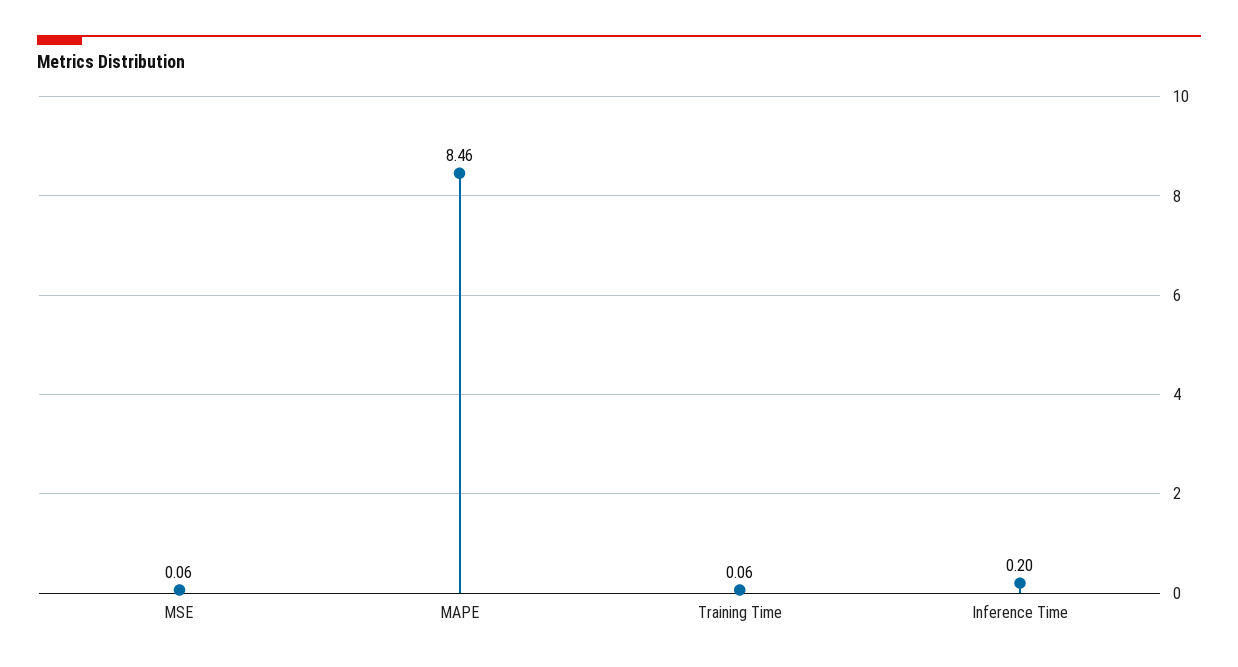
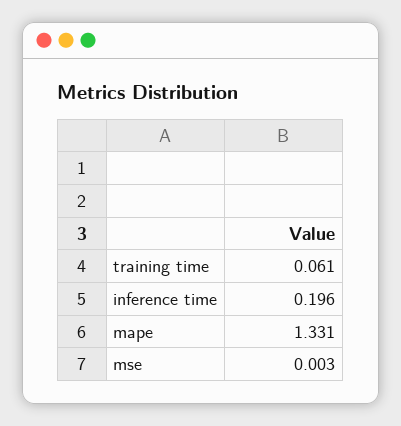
  {
-   "MSE": 0.06,
+   "MSE": 0.003,
-   "MAPE": 8.46,
+   "MAPE": 1.331,
    "Training Time": 0.061,
    "Inference Time": 0.196
  }

